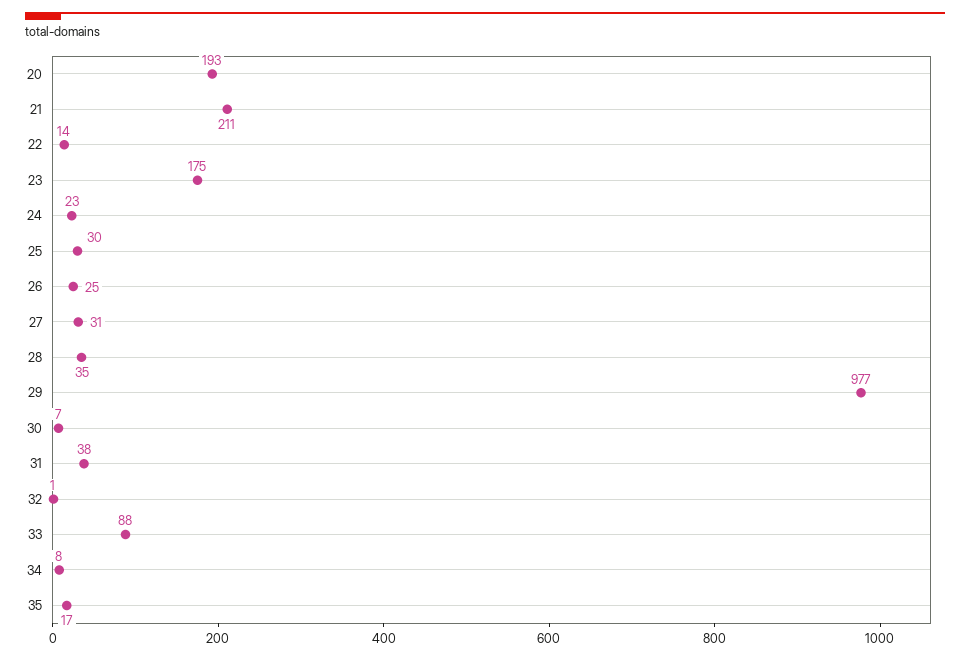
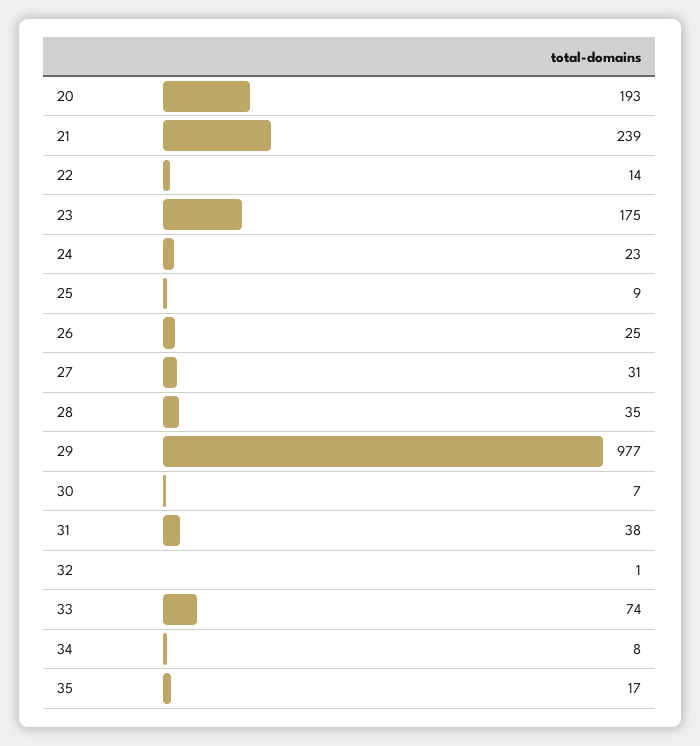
  {
    "20": 193,
-   "21": 211,
+   "21": 239,
    "22": 14,
    "23": 175,
    "24": 23,
-   "25": 30,
+   "25": 9,
    "26": 25,
    "27": 31,
    "28": 35,
    "29": 977,
    "30": 7,
    "31": 38,
    "32": 1,
-   "33": 88,
+   "33": 74,
    "34": 8,
    "35": 17
  }

